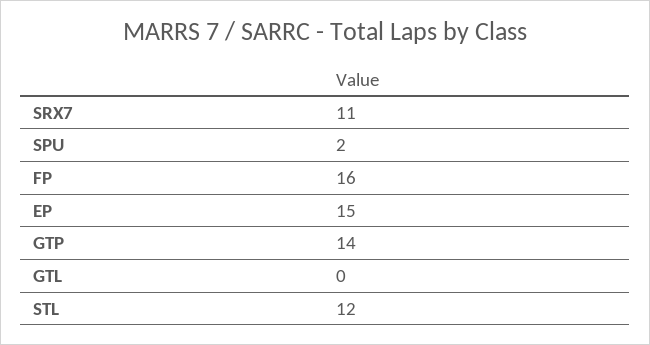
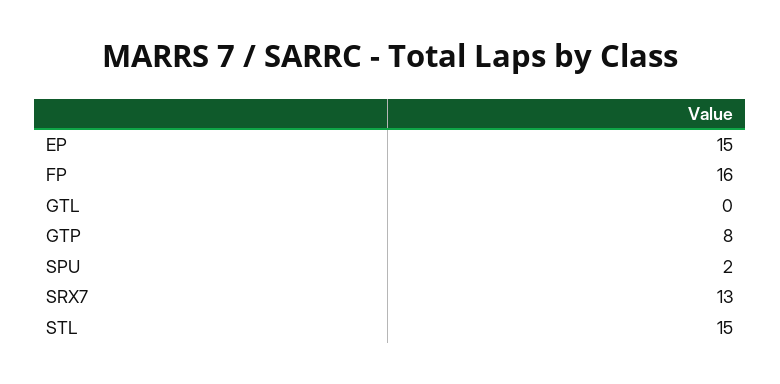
  {
-   "SRX7": 11,
+   "SRX7": 13,
    "SPU": 2,
    "FP": 16,
    "EP": 15,
-   "GTP": 14,
+   "GTP": 8,
    "GTL": 0,
-   "STL": 12
+   "STL": 15
  }

